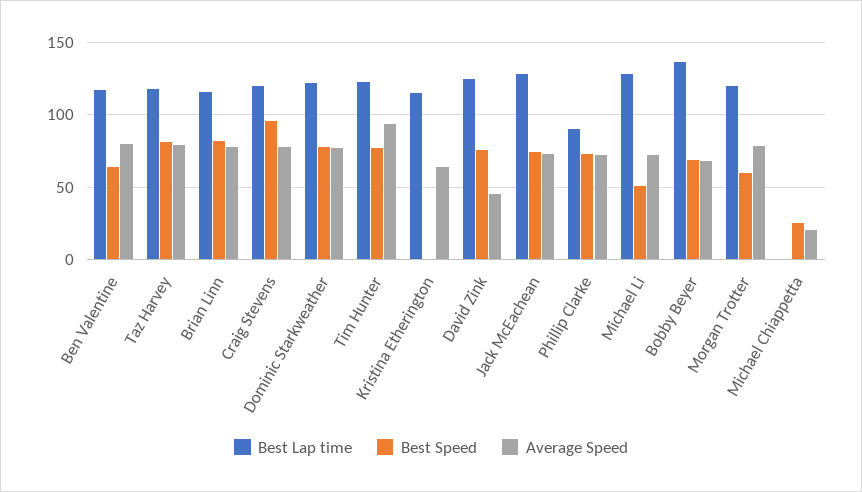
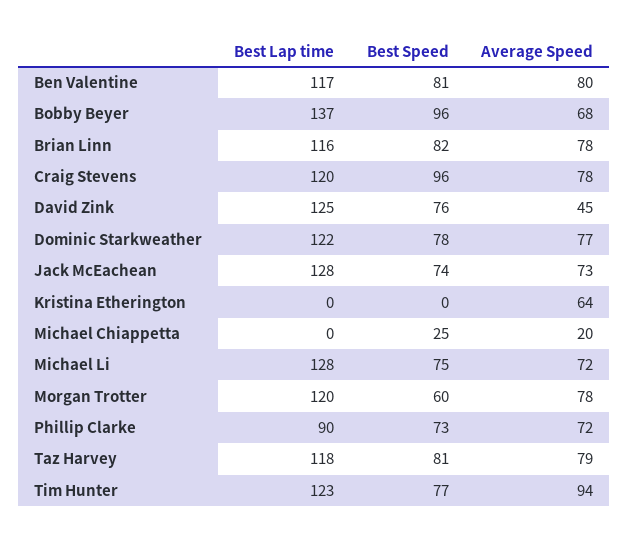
  {
    "Best Lap time": {
      "Ben Valentine": 117,
      "Taz Harvey": 118,
      "Brian Linn": 116,
      "Craig Stevens": 120,
      "Dominic Starkweather": 122,
      "Tim Hunter": 123,
-     "Kristina Etherington": 115,
+     "Kristina Etherington": 0,
      "David Zink": 125,
      "Jack McEachean": 128,
      "Phillip Clarke": 90,
      "Michael Li": 128,
      "Bobby Beyer": 137,
      "Morgan Trotter": 120,
      "Michael Chiappetta": 0
    },
    "Best Speed": {
-     "Ben Valentine": 65,
+     "Ben Valentine": 81,
      "Taz Harvey": 81,
      "Brian Linn": 82,
      "Craig Stevens": 96,
      "Dominic Starkweather": 78,
      "Tim Hunter": 77,
      "Kristina Etherington": 0,
      "David Zink": 76,
      "Jack McEachean": 74,
      "Phillip Clarke": 73,
-     "Michael Li": 50,
+     "Michael Li": 75,
-     "Bobby Beyer": 70,
+     "Bobby Beyer": 96,
      "Morgan Trotter": 60,
      "Michael Chiappetta": 25
    },
    "Average Speed": {
      "Ben Valentine": 80,
      "Taz Harvey": 79,
      "Brian Linn": 78,
      "Craig Stevens": 78,
      "Dominic Starkweather": 77,
      "Tim Hunter": 94,
      "Kristina Etherington": 64,
      "David Zink": 45,
      "Jack McEachean": 73,
      "Phillip Clarke": 72,
      "Michael Li": 72,
      "Bobby Beyer": 68,
      "Morgan Trotter": 78,
      "Michael Chiappetta": 20
    }
  }

